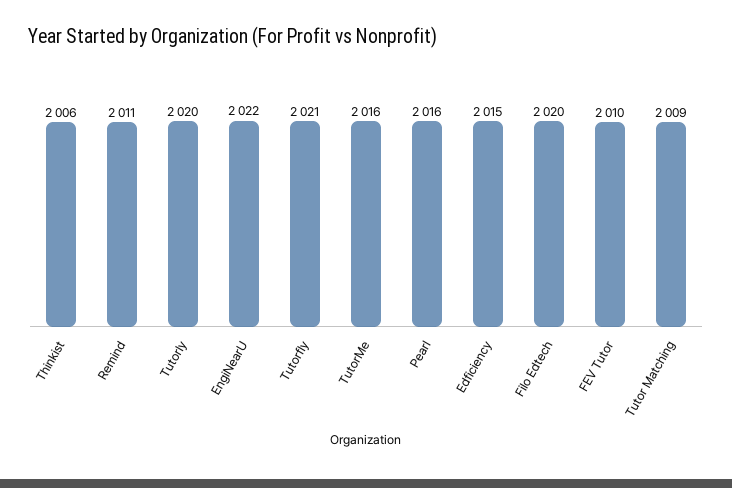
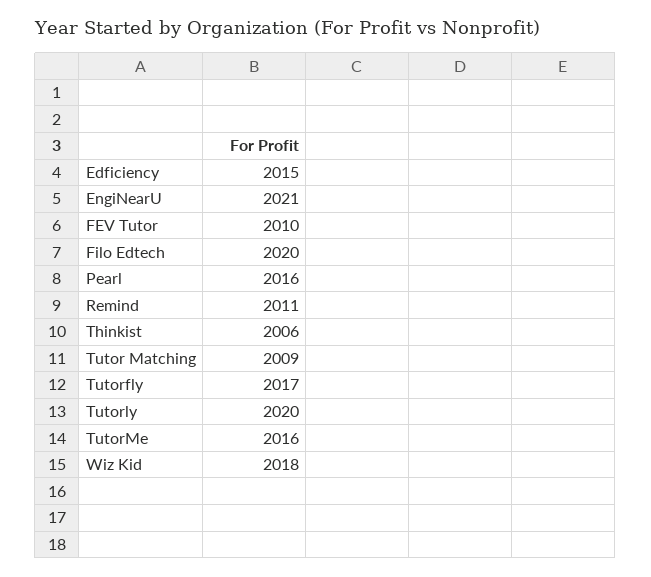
  {
    "Thinkist": 2006,
    "Remind": 2011,
    "Tutorly": 2020,
-   "EngiNearU": 2022,
+   "EngiNearU": 2021,
-   "Tutorfly": 2021,
+   "Tutorfly": 2017,
    "TutorMe": 2016,
    "Pearl": 2016,
    "Edficiency": 2015,
    "Filo Edtech": 2020,
    "FEV Tutor": 2010,
-   "Tutor Matching": 2009
+   "Tutor Matching": 2009,
+   "Wiz Kid": 2018
  }

